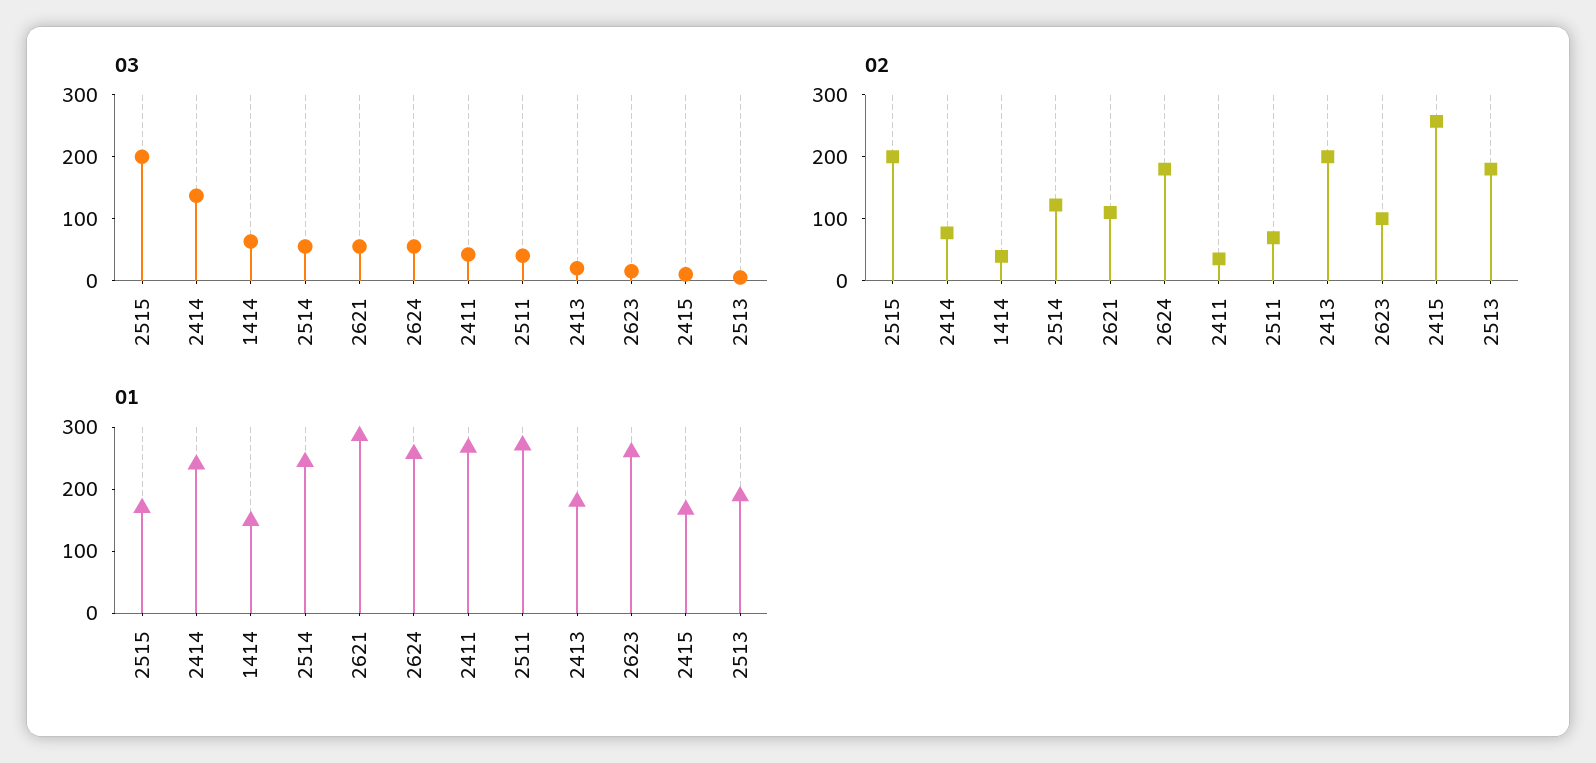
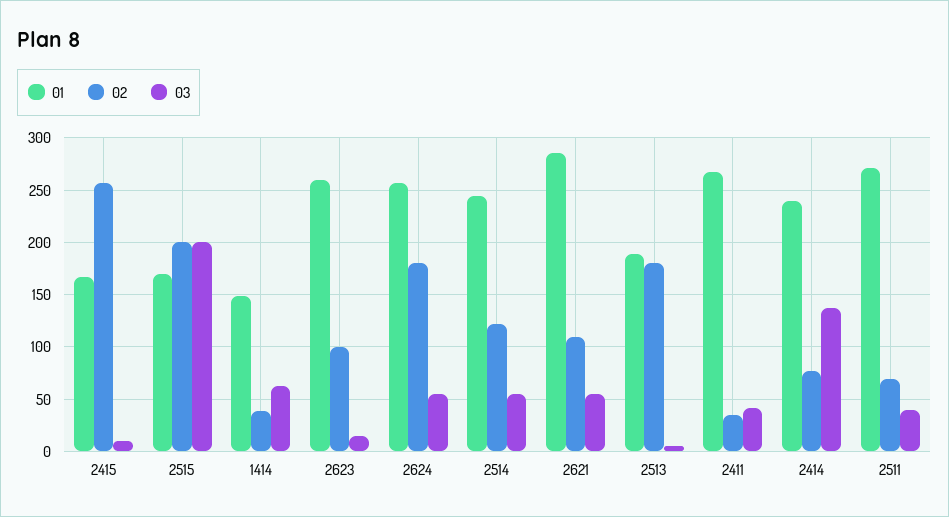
  {
    "03": {
      "2515": 200,
      "2414": 140,
      "1414": 60,
      "2514": 60,
      "2621": 60,
      "2624": 60,
      "2411": 40,
      "2511": 40,
-     "2413": 20,
      "2623": 20,
      "2415": 10,
      "2513": 10
    },
    "02": {
      "2515": 200,
      "2414": 80,
      "1414": 40,
      "2514": 120,
      "2621": 110,
      "2624": 180,
      "2411": 40,
      "2511": 70,
-     "2413": 200,
      "2623": 100,
      "2415": 260,
      "2513": 180
    },
    "01": {
      "2515": 170,
      "2414": 240,
      "1414": 150,
      "2514": 240,
      "2621": 290,
      "2624": 260,
      "2411": 270,
      "2511": 270,
-     "2413": 180,
      "2623": 260,
      "2415": 170,
      "2513": 190
    }
  }

